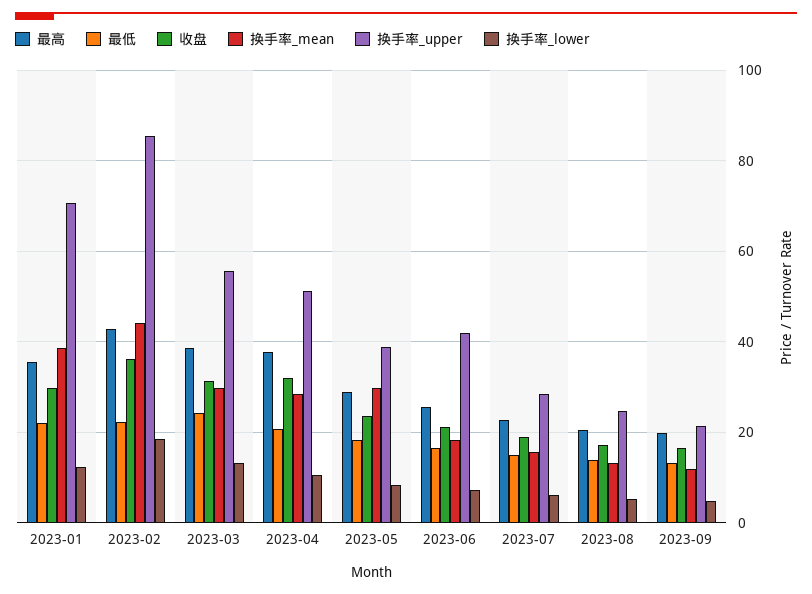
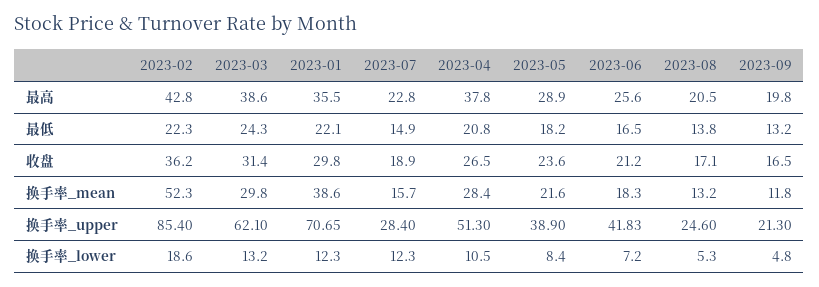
  {
    "最高": {
      "2023-01": 35.5,
      "2023-02": 42.8,
      "2023-03": 38.6,
      "2023-04": 37.8,
      "2023-05": 28.9,
      "2023-06": 25.6,
      "2023-07": 22.8,
      "2023-08": 20.5,
      "2023-09": 19.8
    },
    "最低": {
      "2023-01": 22.1,
      "2023-02": 22.3,
      "2023-03": 24.3,
      "2023-04": 20.8,
      "2023-05": 18.2,
      "2023-06": 16.5,
      "2023-07": 14.9,
      "2023-08": 13.8,
      "2023-09": 13.2
    },
    "收盘": {
      "2023-01": 29.8,
      "2023-02": 36.2,
      "2023-03": 31.4,
-     "2023-04": 32,
+     "2023-04": 26.5,
      "2023-05": 23.6,
      "2023-06": 21.2,
      "2023-07": 18.9,
      "2023-08": 17.1,
      "2023-09": 16.5
    },
    "换手率_mean": {
      "2023-01": 38.6,
-     "2023-02": 44,
+     "2023-02": 52.3,
      "2023-03": 29.8,
      "2023-04": 28.4,
-     "2023-05": 30,
+     "2023-05": 21.6,
      "2023-06": 18.3,
      "2023-07": 15.7,
      "2023-08": 13.2,
      "2023-09": 11.8
    },
    "换手率_upper": {
      "2023-01": 70.65,
      "2023-02": 85.4,
-     "2023-03": 56,
+     "2023-03": 62.1,
      "2023-04": 51.3,
      "2023-05": 38.9,
      "2023-06": 41.83,
      "2023-07": 28.4,
      "2023-08": 24.6,
      "2023-09": 21.3
    },
    "换手率_lower": {
      "2023-01": 12.3,
      "2023-02": 18.6,
      "2023-03": 13.2,
      "2023-04": 10.5,
      "2023-05": 8.4,
      "2023-06": 7.2,
-     "2023-07": 6,
+     "2023-07": 12.3,
      "2023-08": 5.3,
      "2023-09": 4.8
    }
  }

